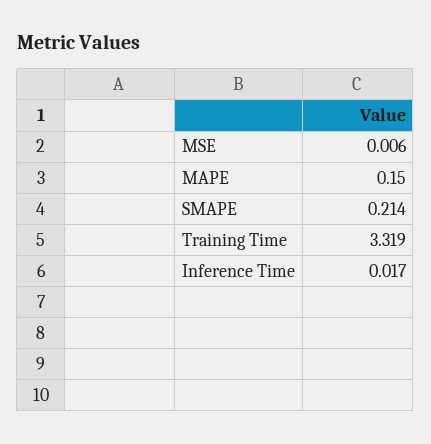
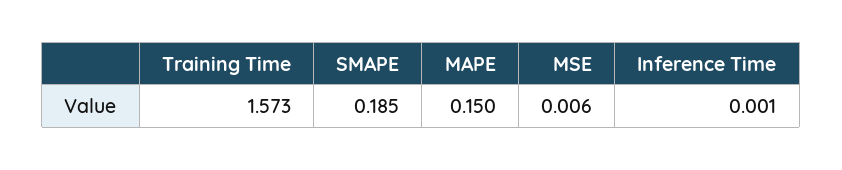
  {
    "MSE": 0.006,
    "MAPE": 0.15,
-   "SMAPE": 0.214,
+   "SMAPE": 0.185,
-   "Training Time": 3.319,
+   "Training Time": 1.573,
-   "Inference Time": 0.017
+   "Inference Time": 0.001
  }

